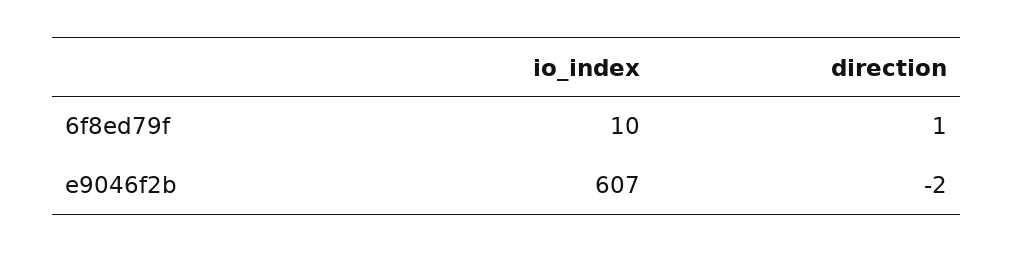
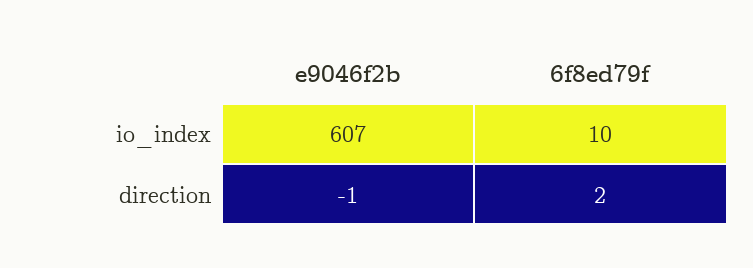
  {
    "io_index": {
      "6f8ed79f": 10,
      "e9046f2b": 607
    },
    "direction": {
-     "6f8ed79f": 1,
+     "6f8ed79f": 2,
-     "e9046f2b": -2
+     "e9046f2b": -1
    }
  }

